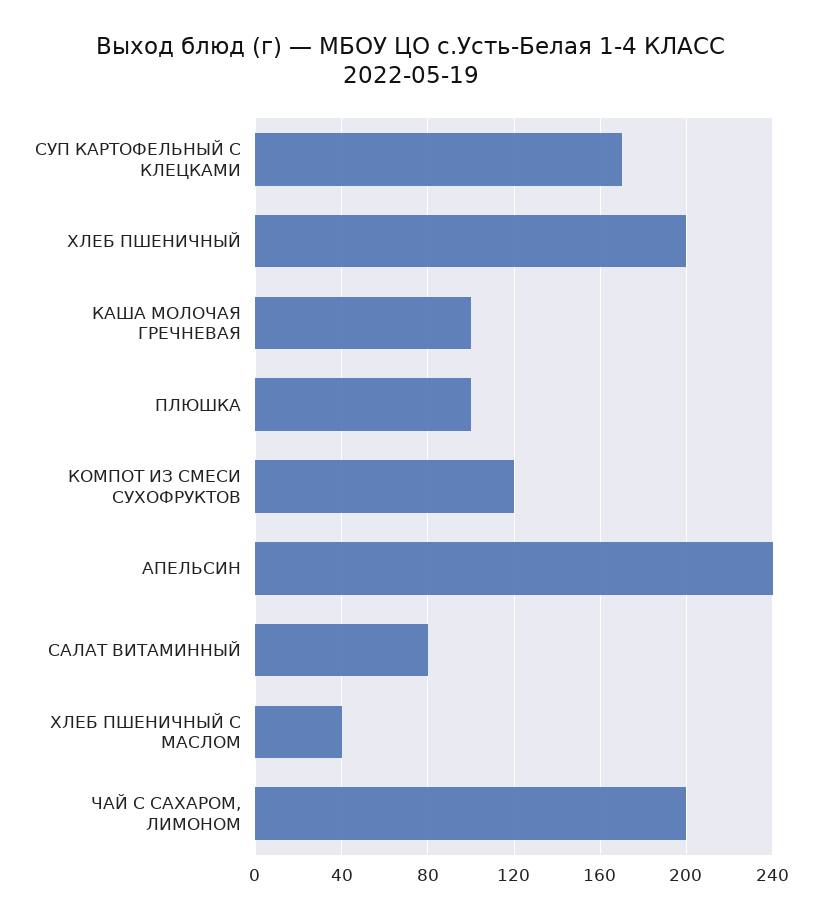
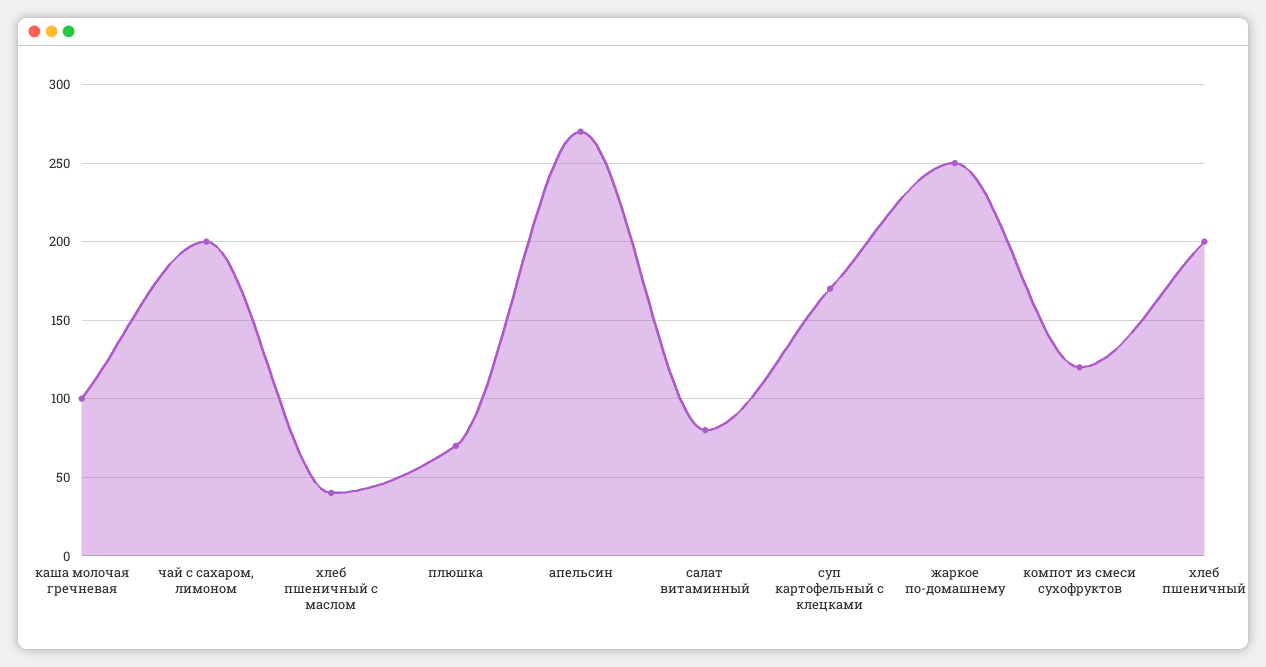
  {
    "СУП КАРТОФЕЛЬНЫЙ С КЛЕЦКАМИ": 170,
    "ХЛЕБ ПШЕНИЧНЫЙ": 200,
    "КАША МОЛОЧАЯ ГРЕЧНЕВАЯ": 100,
-   "ПЛЮШКА": 100,
+   "ПЛЮШКА": 70,
    "КОМПОТ ИЗ СМЕСИ СУХОФРУКТОВ": 120,
-   "АПЕЛЬСИН": 240,
+   "АПЕЛЬСИН": 270,
    "САЛАТ ВИТАМИННЫЙ": 80,
    "ХЛЕБ ПШЕНИЧНЫЙ С МАСЛОМ": 40,
-   "ЧАЙ С САХАРОМ, ЛИМОНОМ": 200
+   "ЧАЙ С САХАРОМ, ЛИМОНОМ": 200,
+   "жаркое по-домашнему": 250
  }

